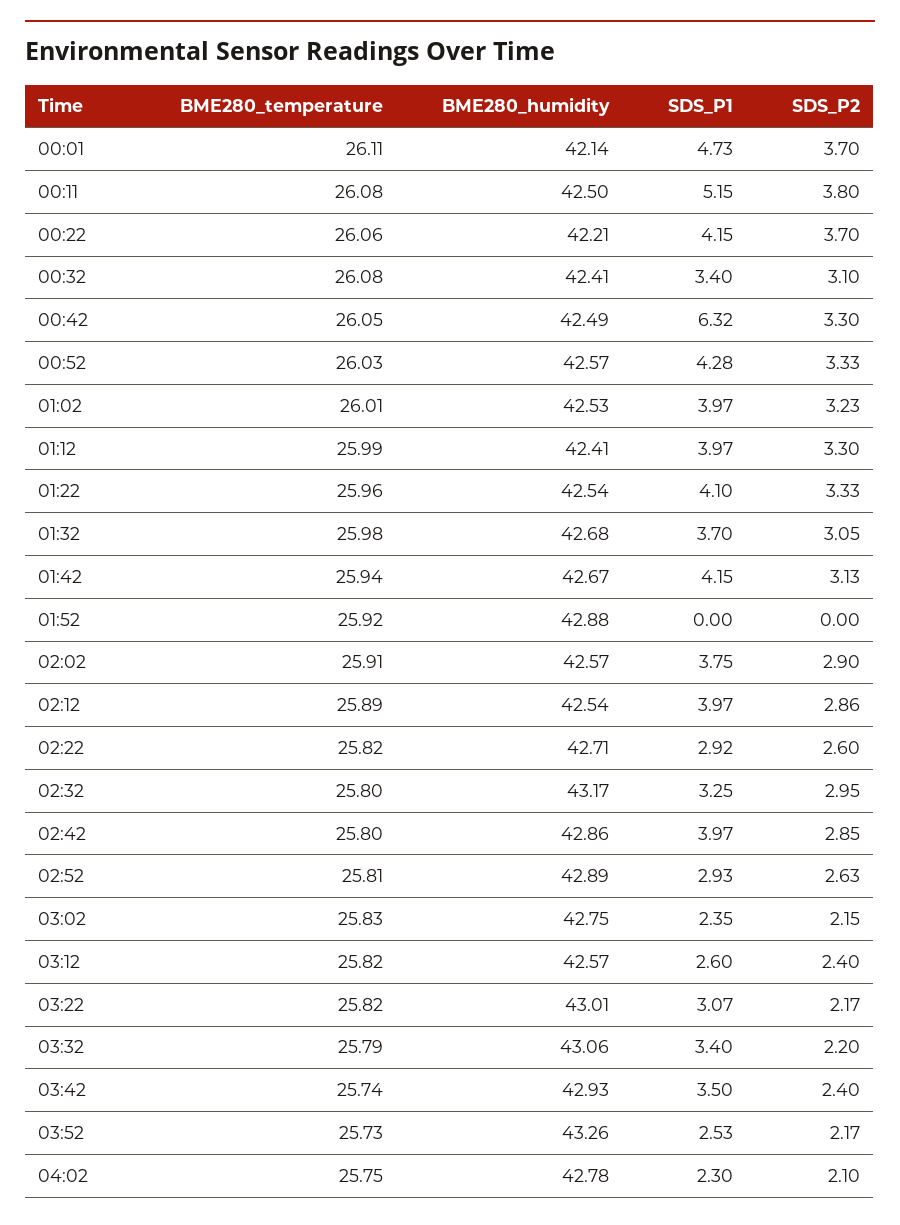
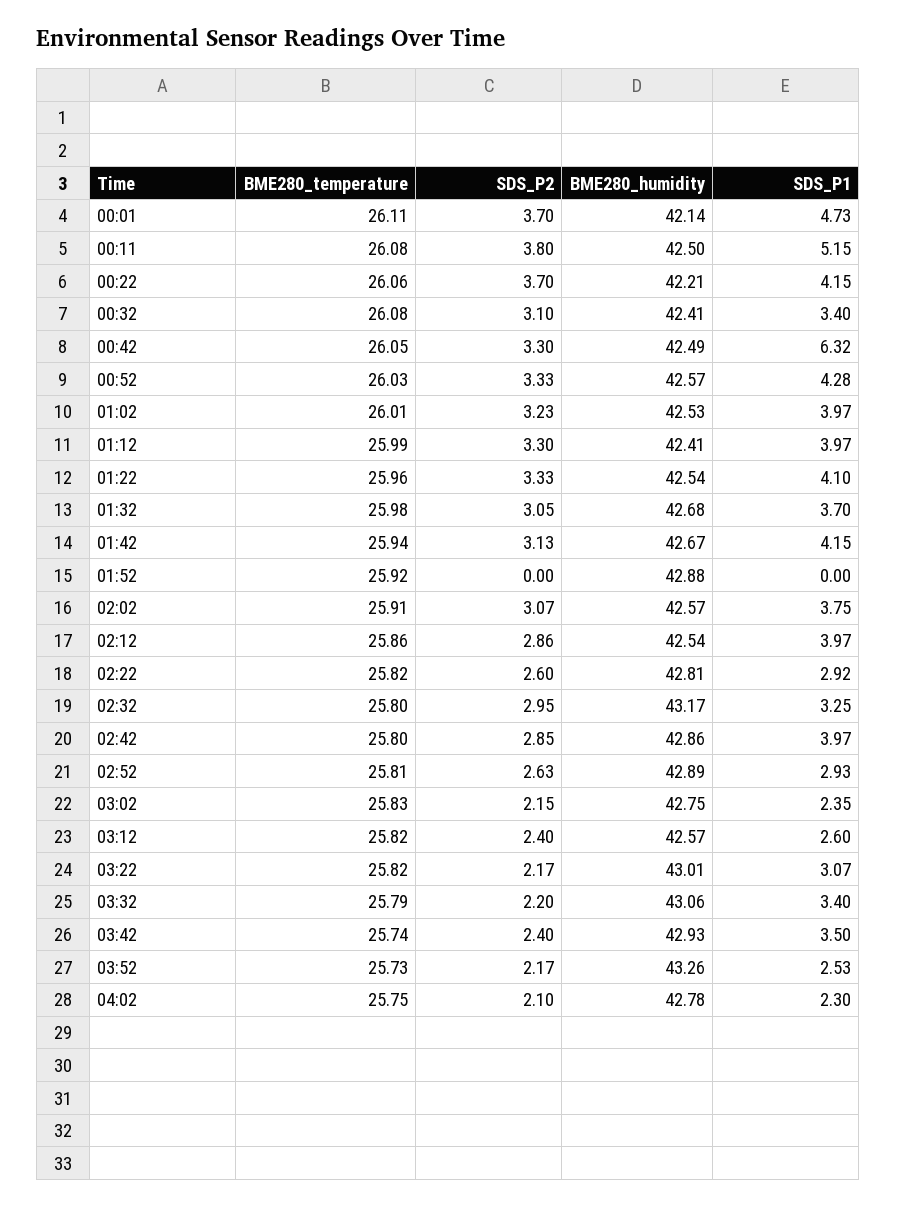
  {
    "BME280_temperature": {
      "00:01": 26.11,
      "00:11": 26.08,
      "00:22": 26.06,
      "00:32": 26.08,
      "00:42": 26.05,
      "00:52": 26.03,
      "01:02": 26.01,
      "01:12": 25.99,
      "01:22": 25.96,
      "01:32": 25.98,
      "01:42": 25.94,
      "01:52": 25.92,
      "02:02": 25.91,
-     "02:12": 25.89,
+     "02:12": 25.86,
      "02:22": 25.82,
      "02:32": 25.8,
      "02:42": 25.8,
      "02:52": 25.81,
      "03:02": 25.83,
      "03:12": 25.82,
      "03:22": 25.82,
      "03:32": 25.79,
      "03:42": 25.74,
      "03:52": 25.73,
      "04:02": 25.75
    },
    "BME280_humidity": {
      "00:01": 42.14,
      "00:11": 42.5,
      "00:22": 42.21,
      "00:32": 42.41,
      "00:42": 42.49,
      "00:52": 42.57,
      "01:02": 42.53,
      "01:12": 42.41,
      "01:22": 42.54,
      "01:32": 42.68,
      "01:42": 42.67,
      "01:52": 42.88,
      "02:02": 42.57,
      "02:12": 42.54,
-     "02:22": 42.71,
+     "02:22": 42.81,
      "02:32": 43.17,
      "02:42": 42.86,
      "02:52": 42.89,
      "03:02": 42.75,
      "03:12": 42.57,
      "03:22": 43.01,
      "03:32": 43.06,
      "03:42": 42.93,
      "03:52": 43.26,
      "04:02": 42.78
    },
    "SDS_P1": {
      "00:01": 4.73,
      "00:11": 5.15,
      "00:22": 4.15,
      "00:32": 3.4,
      "00:42": 6.32,
      "00:52": 4.28,
      "01:02": 3.97,
      "01:12": 3.97,
      "01:22": 4.1,
      "01:32": 3.7,
      "01:42": 4.15,
      "01:52": 0,
      "02:02": 3.75,
      "02:12": 3.97,
      "02:22": 2.92,
      "02:32": 3.25,
      "02:42": 3.97,
      "02:52": 2.93,
      "03:02": 2.35,
      "03:12": 2.6,
      "03:22": 3.07,
      "03:32": 3.4,
      "03:42": 3.5,
      "03:52": 2.53,
      "04:02": 2.3
    },
    "SDS_P2": {
      "00:01": 3.7,
      "00:11": 3.8,
      "00:22": 3.7,
      "00:32": 3.1,
      "00:42": 3.3,
      "00:52": 3.33,
      "01:02": 3.23,
      "01:12": 3.3,
      "01:22": 3.33,
      "01:32": 3.05,
      "01:42": 3.13,
      "01:52": 0,
-     "02:02": 2.9,
+     "02:02": 3.07,
      "02:12": 2.86,
      "02:22": 2.6,
      "02:32": 2.95,
      "02:42": 2.85,
      "02:52": 2.63,
      "03:02": 2.15,
      "03:12": 2.4,
      "03:22": 2.17,
      "03:32": 2.2,
      "03:42": 2.4,
      "03:52": 2.17,
      "04:02": 2.1
    }
  }

